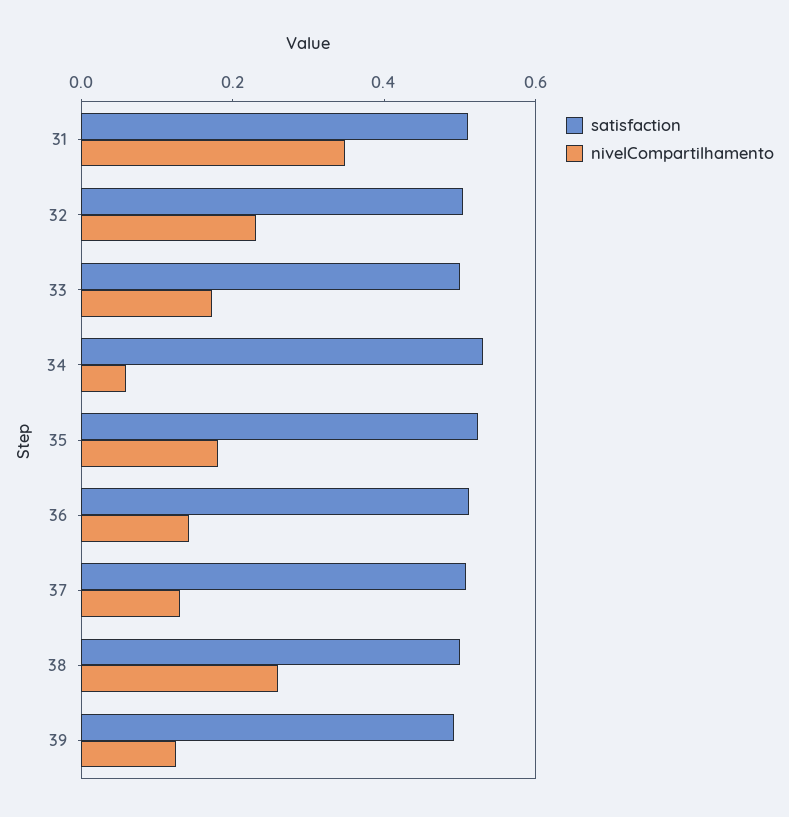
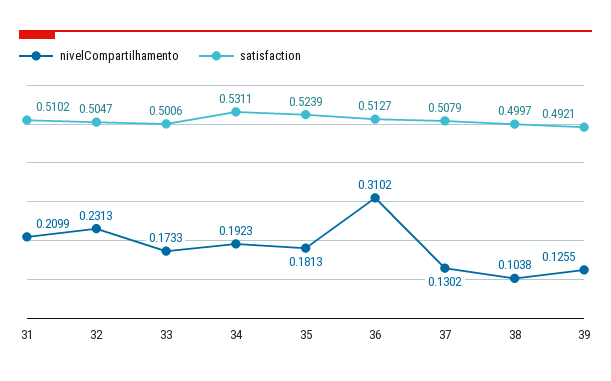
  {
    "satisfaction": {
      "31": 0.5102,
      "32": 0.5047,
      "33": 0.5006,
      "34": 0.5311,
      "35": 0.5239,
      "36": 0.5127,
      "37": 0.5079,
      "38": 0.4997,
      "39": 0.4921
    },
    "nivelCompartilhamento": {
-     "31": 0.35,
+     "31": 0.2099,
      "32": 0.2313,
      "33": 0.1733,
-     "34": 0.05,
+     "34": 0.1923,
      "35": 0.1813,
-     "36": 0.15,
+     "36": 0.3102,
      "37": 0.1302,
-     "38": 0.25,
+     "38": 0.1038,
      "39": 0.1255
    }
  }

